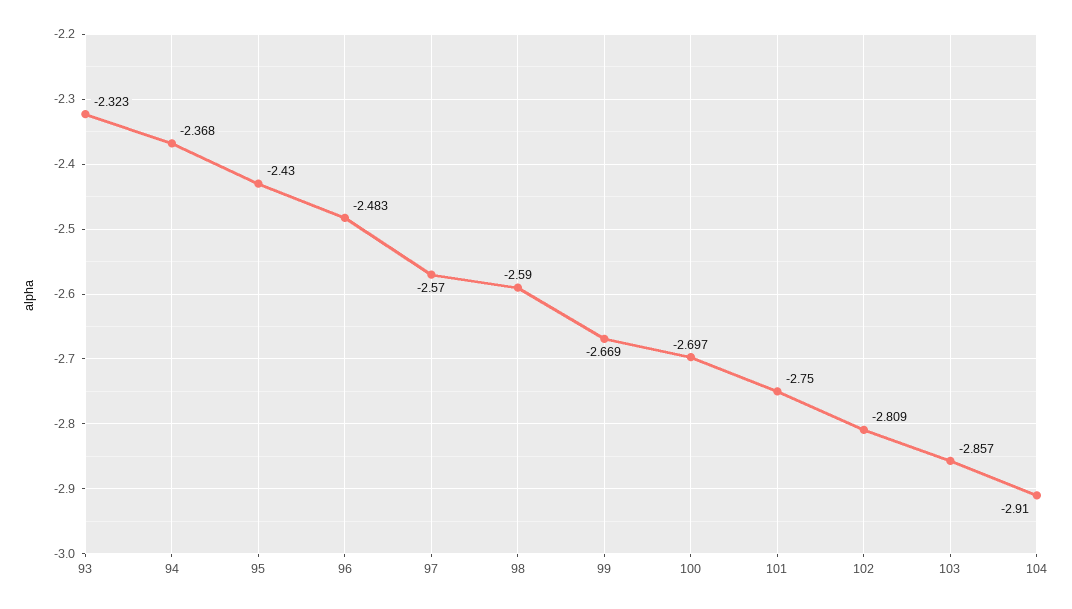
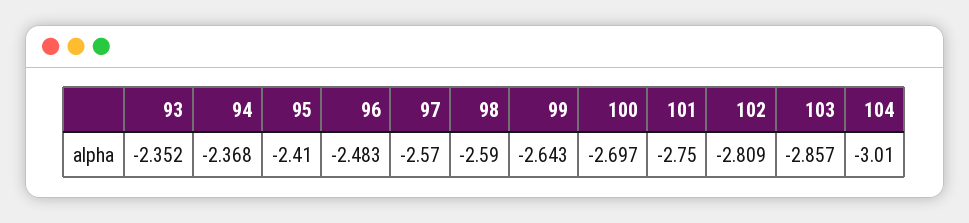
  {
-   "93": -2.323,
+   "93": -2.352,
    "94": -2.368,
-   "95": -2.43,
+   "95": -2.41,
    "96": -2.483,
    "97": -2.57,
    "98": -2.59,
-   "99": -2.669,
+   "99": -2.643,
    "100": -2.697,
    "101": -2.75,
    "102": -2.809,
    "103": -2.857,
-   "104": -2.91
+   "104": -3.01
  }

